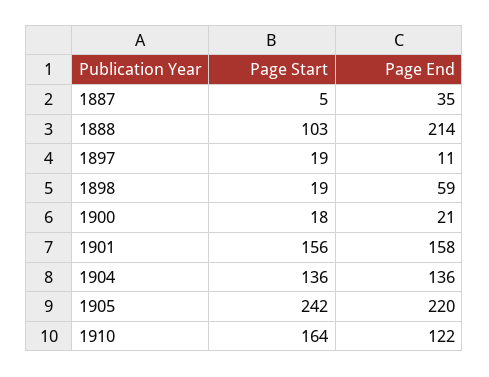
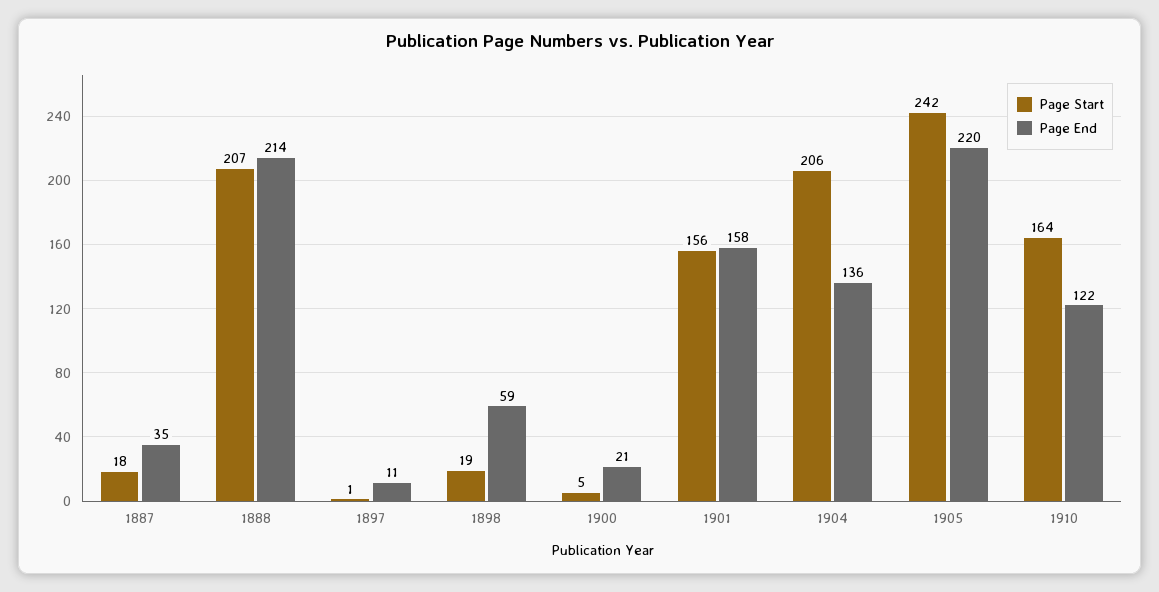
  {
    "Page Start": {
-     "1887": 5,
+     "1887": 18,
-     "1888": 103,
+     "1888": 207,
-     "1897": 19,
+     "1897": 1,
      "1898": 19,
-     "1900": 18,
+     "1900": 5,
      "1901": 156,
-     "1904": 136,
+     "1904": 206,
      "1905": 242,
      "1910": 164
    },
    "Page End": {
      "1887": 35,
      "1888": 214,
      "1897": 11,
      "1898": 59,
      "1900": 21,
      "1901": 158,
      "1904": 136,
      "1905": 220,
      "1910": 122
    }
  }

